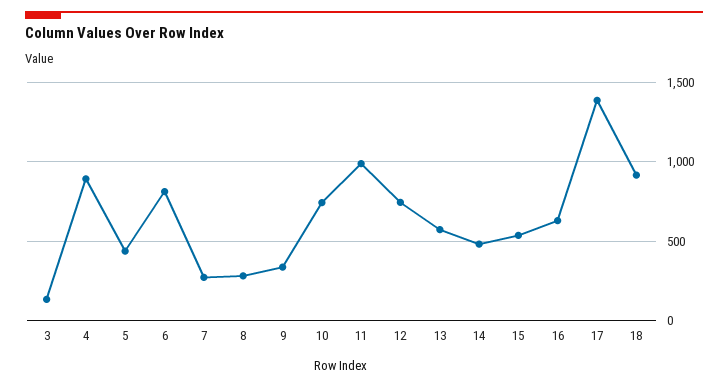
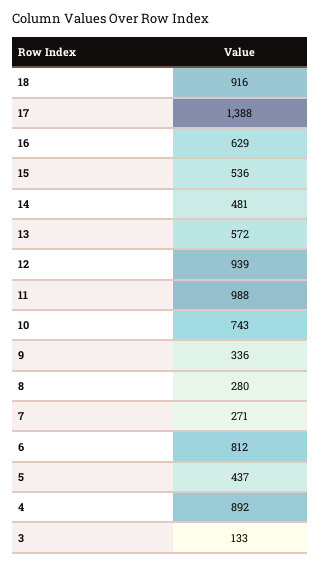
  {
    "3": 133,
    "4": 892,
    "5": 437,
    "6": 812,
    "7": 271,
    "8": 280,
    "9": 336,
    "10": 743,
    "11": 988,
-   "12": 750,
+   "12": 939,
    "13": 572,
    "14": 481,
    "15": 536,
    "16": 629,
    "17": 1388,
    "18": 916
  }

